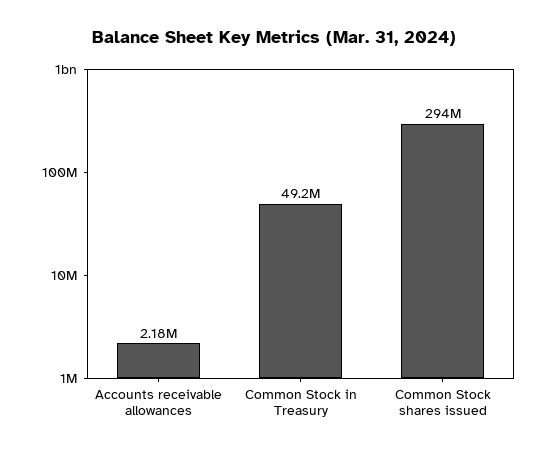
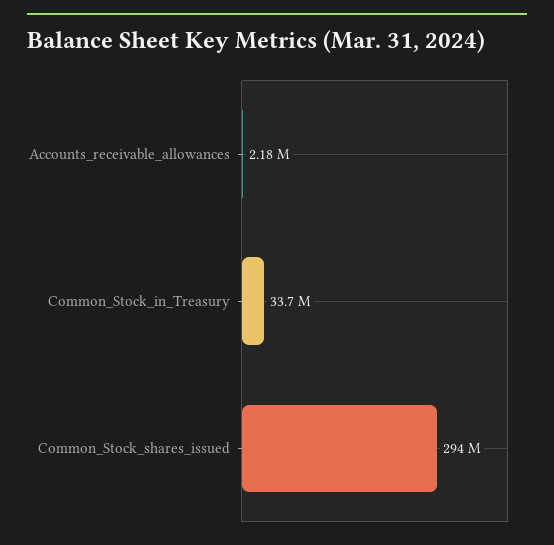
  {
    "Accounts receivable allowances": 2180000,
-   "Common Stock in Treasury": 49200000,
+   "Common Stock in Treasury": 33700000,
    "Common Stock shares issued": 294000000
  }

